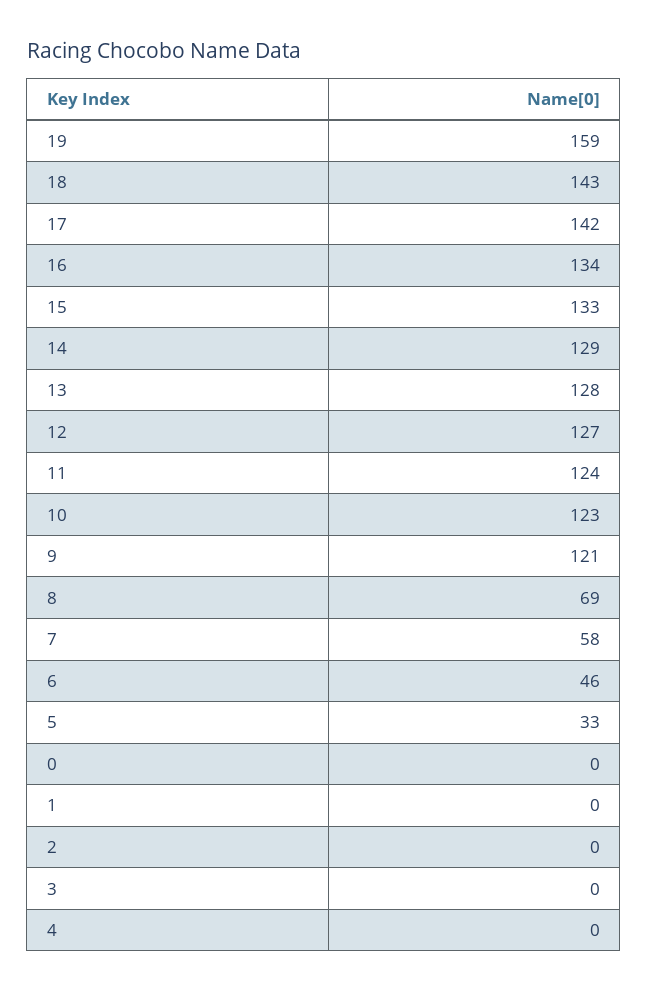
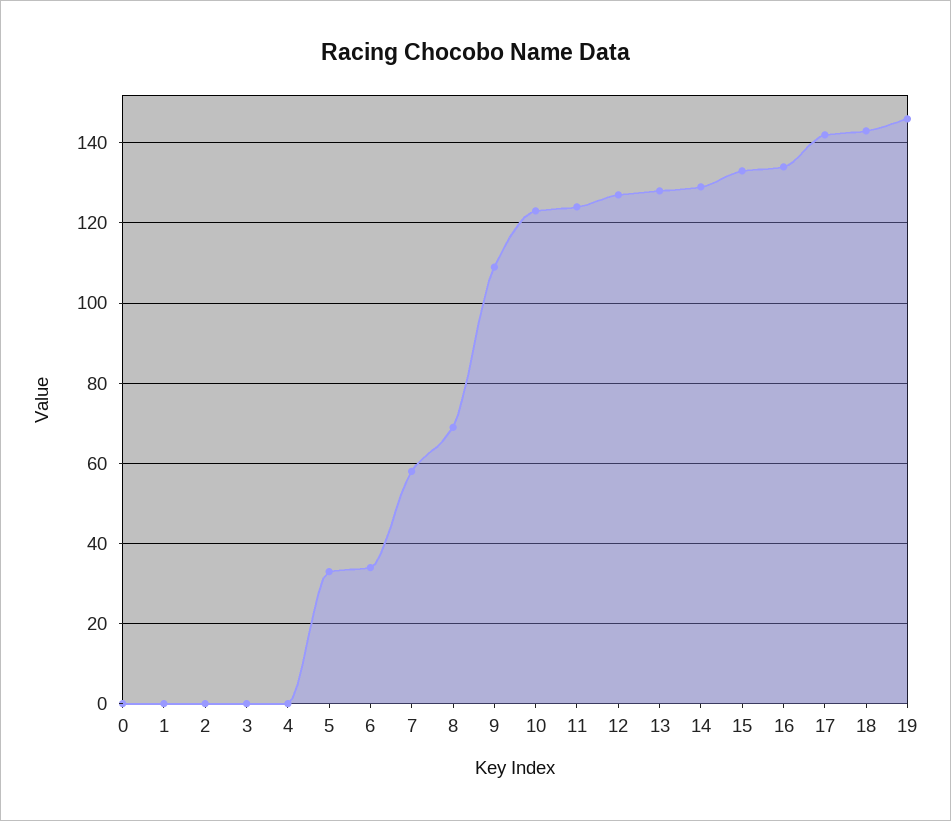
  {
-   "19": 159,
+   "19": 145,
    "18": 143,
    "17": 142,
    "16": 134,
    "15": 133,
    "14": 129,
    "13": 128,
    "12": 127,
    "11": 124,
    "10": 123,
-   "9": 121,
+   "9": 110,
    "8": 69,
    "7": 58,
-   "6": 46,
+   "6": 35,
    "5": 33,
    "0": 0,
    "1": 0,
    "2": 0,
    "3": 0,
    "4": 0
  }

